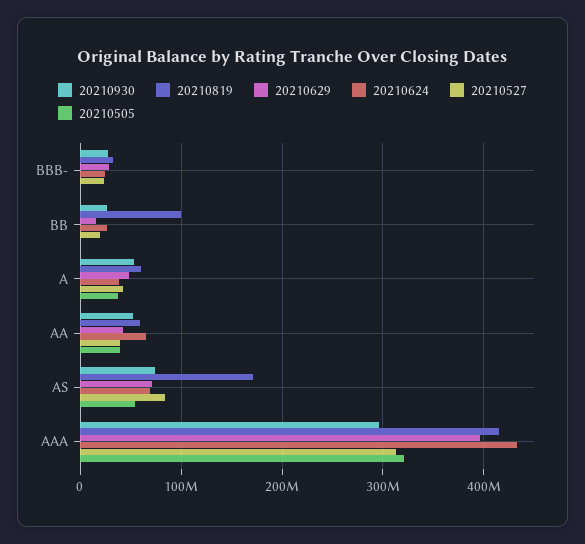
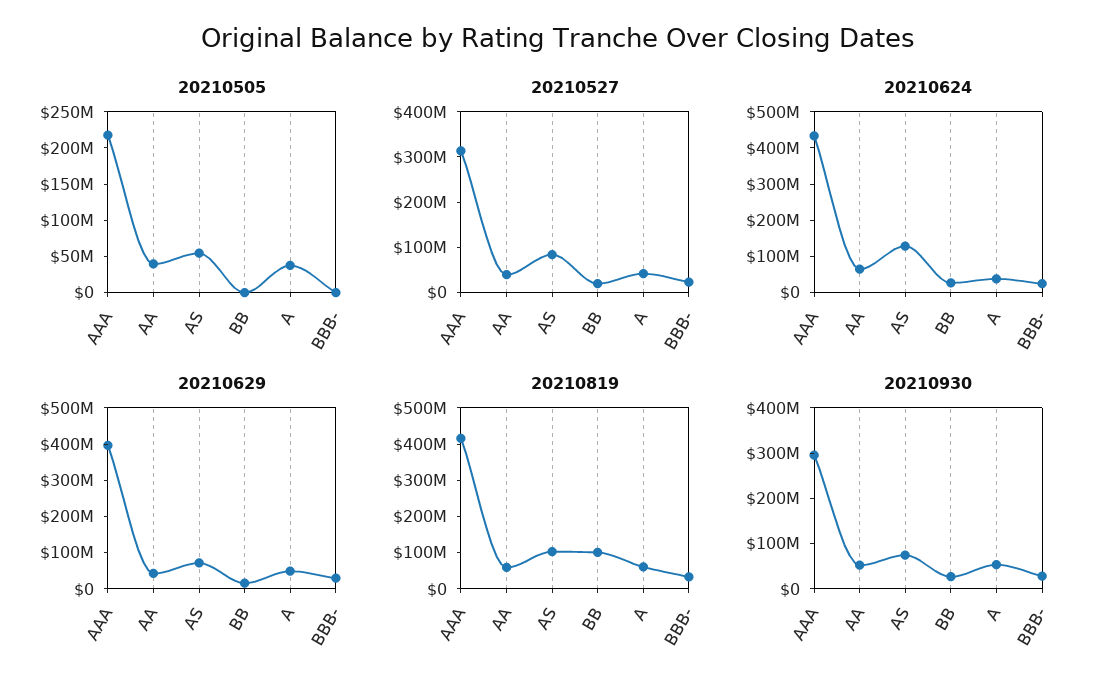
  {
    "20210930": {
      "BBB-": 30000000,
      "BB": 30000000,
      "A": 50000000,
      "AA": 50000000,
      "AS": 70000000,
      "AAA": 300000000
    },
    "20210819": {
      "BBB-": 30000000,
      "BB": 100000000,
      "A": 60000000,
      "AA": 60000000,
-     "AS": 170000000,
+     "AS": 100000000,
      "AAA": 420000000
    },
    "20210629": {
      "BBB-": 30000000,
      "BB": 20000000,
      "A": 50000000,
      "AA": 40000000,
      "AS": 70000000,
      "AAA": 400000000
    },
    "20210624": {
      "BBB-": 20000000,
      "BB": 30000000,
      "A": 40000000,
      "AA": 70000000,
-     "AS": 70000000,
+     "AS": 125000000,
      "AAA": 430000000
    },
    "20210527": {
      "BBB-": 20000000,
      "BB": 20000000,
      "A": 40000000,
      "AA": 40000000,
      "AS": 80000000,
      "AAA": 310000000
    },
    "20210505": {
      "BBB-": 0,
      "BB": 0,
      "A": 40000000,
      "AA": 40000000,
      "AS": 50000000,
-     "AAA": 320000000
+     "AAA": 225000000
    }
  }

